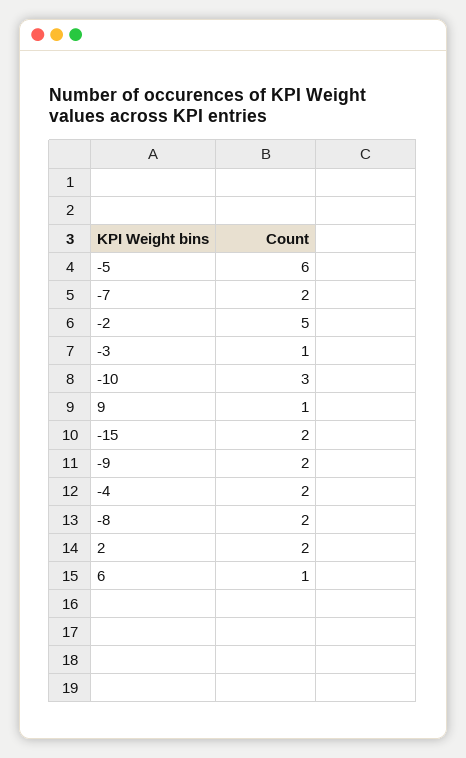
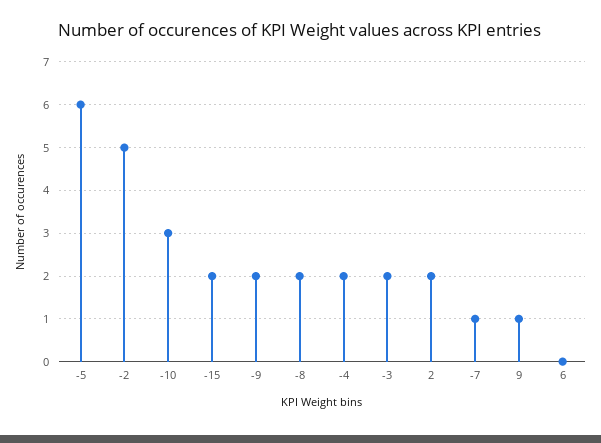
  {
    "-5": 6,
-   "-7": 2,
+   "-7": 1,
    "-2": 5,
-   "-3": 1,
+   "-3": 2,
    "-10": 3,
    "9": 1,
    "-15": 2,
    "-9": 2,
    "-4": 2,
    "-8": 2,
    "2": 2,
-   "6": 1
+   "6": 0
  }

